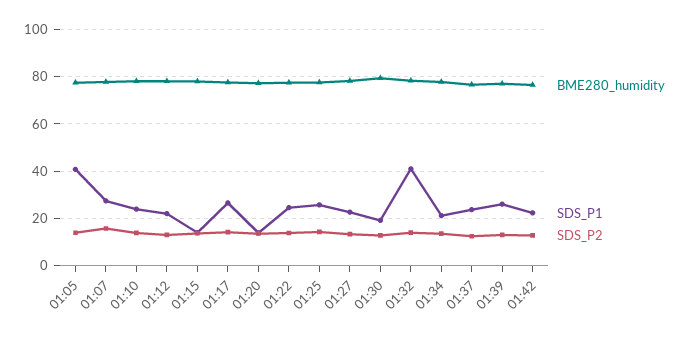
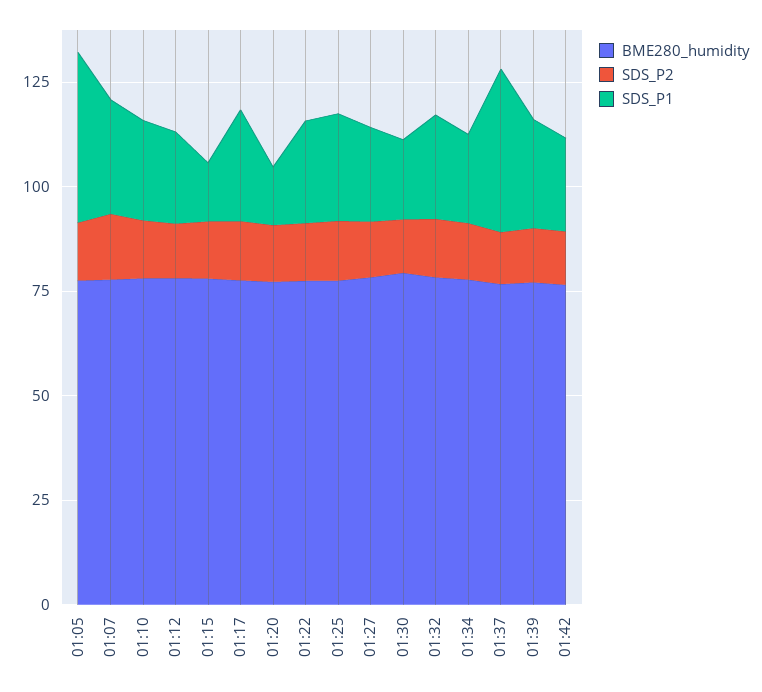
  {
    "BME280_humidity": {
      "01:05": 75,
      "01:07": 80,
      "01:10": 80,
      "01:12": 80,
      "01:15": 80,
      "01:17": 80,
      "01:20": 75,
      "01:22": 75,
      "01:25": 80,
      "01:27": 80,
      "01:30": 80,
      "01:32": 80,
      "01:34": 80,
      "01:37": 75,
      "01:39": 75,
      "01:42": 75
    },
    "SDS_P1": {
      "01:05": 40,
      "01:07": 25,
      "01:10": 25,
      "01:12": 20,
      "01:15": 15,
      "01:17": 25,
      "01:20": 15,
      "01:22": 25,
      "01:25": 25,
      "01:27": 25,
      "01:30": 20,
-     "01:32": 40,
+     "01:32": 25,
      "01:34": 20,
-     "01:37": 25,
+     "01:37": 40,
      "01:39": 25,
      "01:42": 20
    },
    "SDS_P2": {
      "01:05": 15,
      "01:07": 15,
      "01:10": 15,
      "01:12": 15,
      "01:15": 15,
      "01:17": 15,
      "01:20": 15,
      "01:22": 15,
      "01:25": 15,
      "01:27": 15,
      "01:30": 15,
      "01:32": 15,
      "01:34": 15,
      "01:37": 10,
      "01:39": 15,
      "01:42": 15
    }
  }

